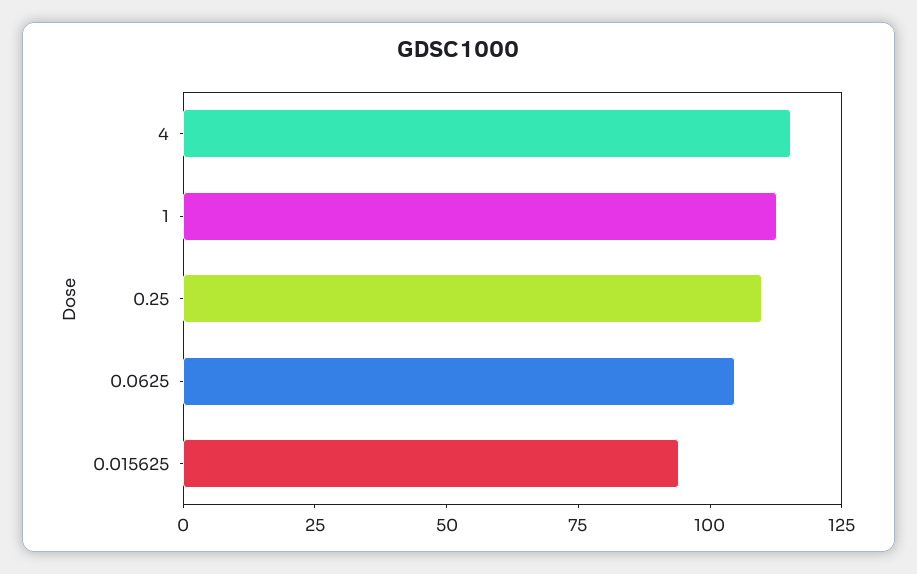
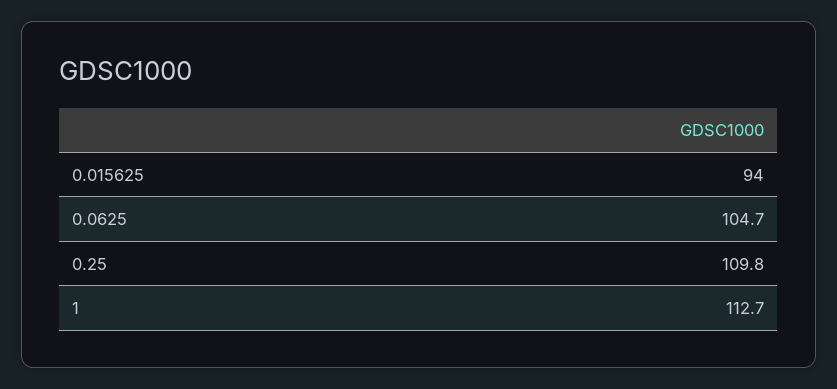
  {
-   "4": 115,
    "1": 112.7,
    "0.25": 109.8,
    "0.0625": 104.7,
    "0.015625": 94
  }

